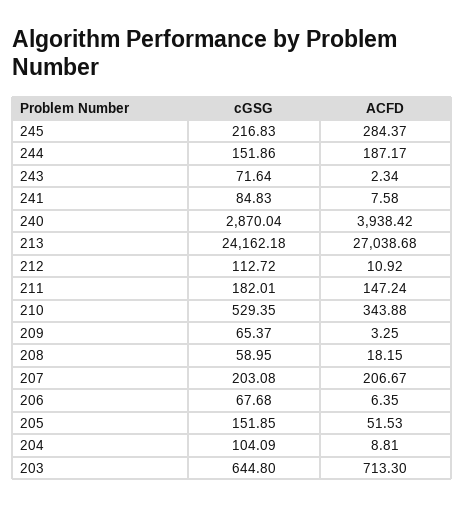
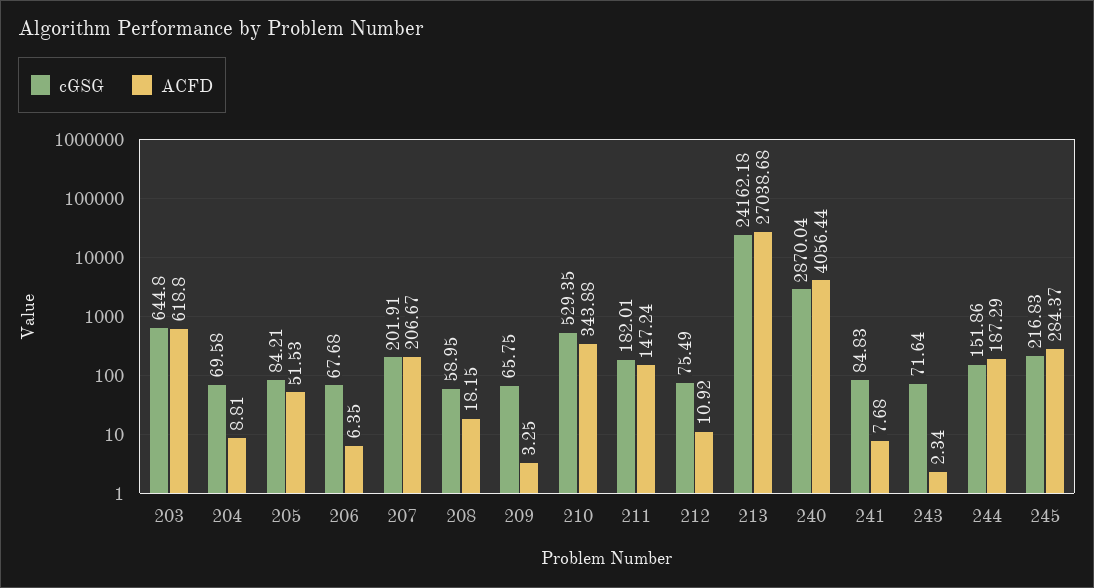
  {
    "cGSG": {
      "245": 216.83,
      "244": 151.86,
      "243": 71.64,
      "241": 84.83,
      "240": 2870.04,
      "213": 24162.18,
-     "212": 112.72,
+     "212": 75.49,
      "211": 182.01,
      "210": 529.35,
-     "209": 65.37,
+     "209": 65.75,
      "208": 58.95,
-     "207": 203.08,
+     "207": 201.91,
      "206": 67.68,
-     "205": 151.85,
+     "205": 84.21,
-     "204": 104.09,
+     "204": 69.58,
      "203": 644.8
    },
    "ACFD": {
      "245": 284.37,
-     "244": 187.17,
+     "244": 187.29,
      "243": 2.34,
-     "241": 7.58,
+     "241": 7.68,
-     "240": 3938.42,
+     "240": 4056.44,
      "213": 27038.68,
      "212": 10.92,
      "211": 147.24,
      "210": 343.88,
      "209": 3.25,
      "208": 18.15,
      "207": 206.67,
      "206": 6.35,
      "205": 51.53,
      "204": 8.81,
-     "203": 713.3
+     "203": 618.8
    }
  }

